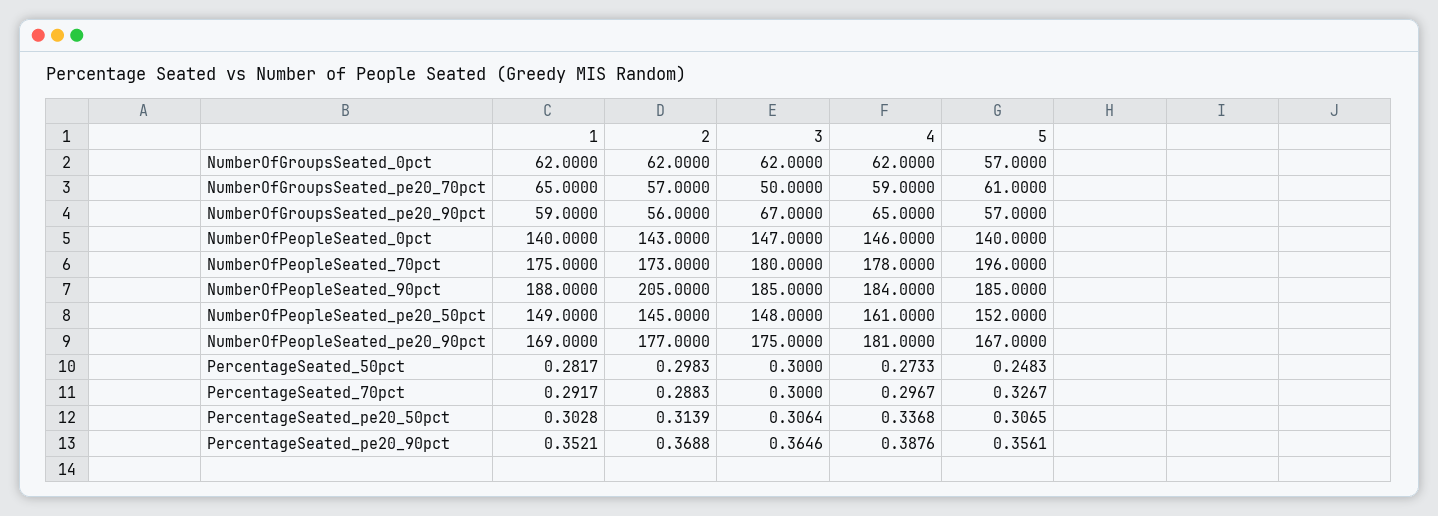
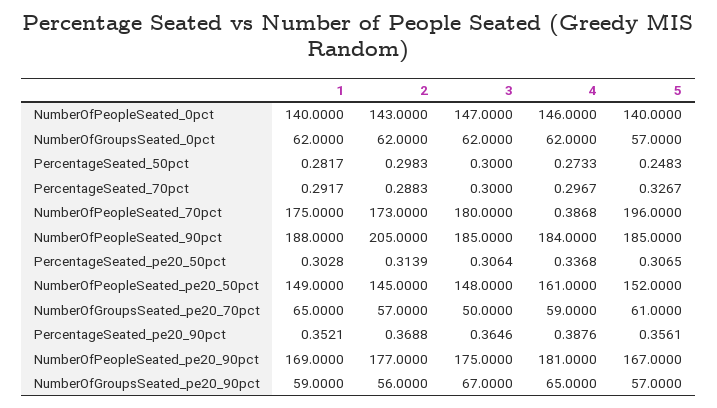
  {
    "1": {
      "NumberOfGroupsSeated_0pct": 62,
      "NumberOfGroupsSeated_pe20_70pct": 65,
      "NumberOfGroupsSeated_pe20_90pct": 59,
      "NumberOfPeopleSeated_0pct": 140,
      "NumberOfPeopleSeated_70pct": 175,
      "NumberOfPeopleSeated_90pct": 188,
      "NumberOfPeopleSeated_pe20_50pct": 149,
      "NumberOfPeopleSeated_pe20_90pct": 169,
      "PercentageSeated_50pct": 0.2817,
      "PercentageSeated_70pct": 0.2917,
      "PercentageSeated_pe20_50pct": 0.3028,
      "PercentageSeated_pe20_90pct": 0.3521
    },
    "2": {
      "NumberOfGroupsSeated_0pct": 62,
      "NumberOfGroupsSeated_pe20_70pct": 57,
      "NumberOfGroupsSeated_pe20_90pct": 56,
      "NumberOfPeopleSeated_0pct": 143,
      "NumberOfPeopleSeated_70pct": 173,
      "NumberOfPeopleSeated_90pct": 205,
      "NumberOfPeopleSeated_pe20_50pct": 145,
      "NumberOfPeopleSeated_pe20_90pct": 177,
      "PercentageSeated_50pct": 0.2983,
      "PercentageSeated_70pct": 0.2883,
      "PercentageSeated_pe20_50pct": 0.3139,
      "PercentageSeated_pe20_90pct": 0.3688
    },
    "3": {
      "NumberOfGroupsSeated_0pct": 62,
      "NumberOfGroupsSeated_pe20_70pct": 50,
      "NumberOfGroupsSeated_pe20_90pct": 67,
      "NumberOfPeopleSeated_0pct": 147,
      "NumberOfPeopleSeated_70pct": 180,
      "NumberOfPeopleSeated_90pct": 185,
      "NumberOfPeopleSeated_pe20_50pct": 148,
      "NumberOfPeopleSeated_pe20_90pct": 175,
      "PercentageSeated_50pct": 0.3,
      "PercentageSeated_70pct": 0.3,
      "PercentageSeated_pe20_50pct": 0.3064,
      "PercentageSeated_pe20_90pct": 0.3646
    },
    "4": {
      "NumberOfGroupsSeated_0pct": 62,
      "NumberOfGroupsSeated_pe20_70pct": 59,
      "NumberOfGroupsSeated_pe20_90pct": 65,
      "NumberOfPeopleSeated_0pct": 146,
-     "NumberOfPeopleSeated_70pct": 178,
+     "NumberOfPeopleSeated_70pct": 0.3868,
      "NumberOfPeopleSeated_90pct": 184,
      "NumberOfPeopleSeated_pe20_50pct": 161,
      "NumberOfPeopleSeated_pe20_90pct": 181,
      "PercentageSeated_50pct": 0.2733,
      "PercentageSeated_70pct": 0.2967,
      "PercentageSeated_pe20_50pct": 0.3368,
      "PercentageSeated_pe20_90pct": 0.3876
    },
    "5": {
      "NumberOfGroupsSeated_0pct": 57,
      "NumberOfGroupsSeated_pe20_70pct": 61,
      "NumberOfGroupsSeated_pe20_90pct": 57,
      "NumberOfPeopleSeated_0pct": 140,
      "NumberOfPeopleSeated_70pct": 196,
      "NumberOfPeopleSeated_90pct": 185,
      "NumberOfPeopleSeated_pe20_50pct": 152,
      "NumberOfPeopleSeated_pe20_90pct": 167,
      "PercentageSeated_50pct": 0.2483,
      "PercentageSeated_70pct": 0.3267,
      "PercentageSeated_pe20_50pct": 0.3065,
      "PercentageSeated_pe20_90pct": 0.3561
    }
  }

